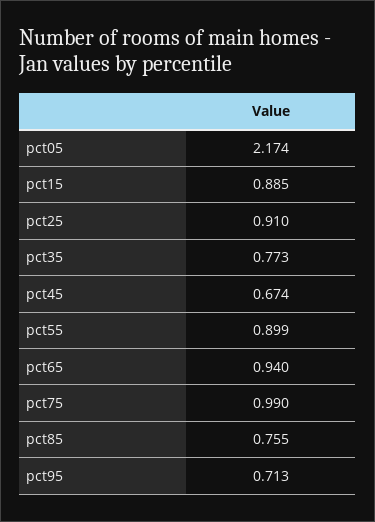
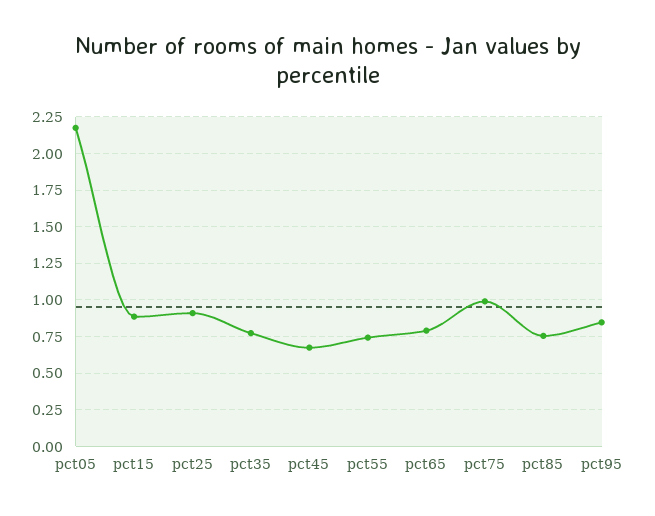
  {
    "pct05": 2.174,
    "pct15": 0.885,
    "pct25": 0.91,
    "pct35": 0.773,
    "pct45": 0.674,
-   "pct55": 0.899,
+   "pct55": 0.75,
-   "pct65": 0.94,
+   "pct65": 0.8,
    "pct75": 0.99,
    "pct85": 0.755,
-   "pct95": 0.713
+   "pct95": 0.85
  }

